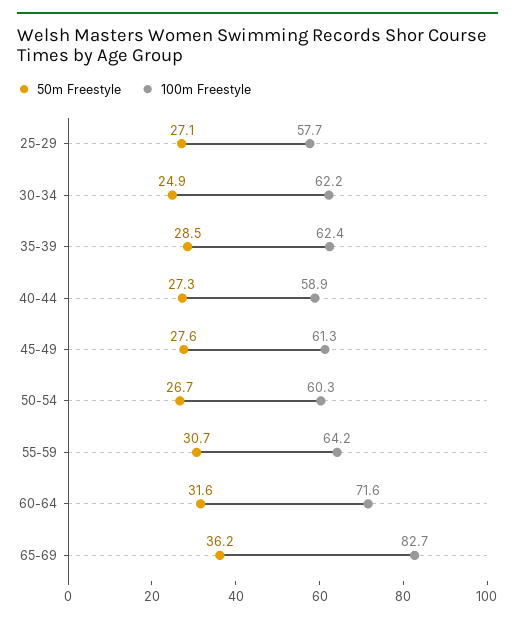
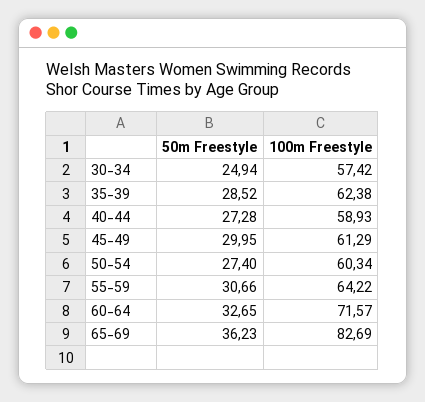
  {
    "50m Freestyle": {
-     "25-29": 27.1,
      "30-34": 24.94,
      "35-39": 28.52,
      "40-44": 27.28,
-     "45-49": 27.6,
+     "45-49": 29.95,
-     "50-54": 26.7,
+     "50-54": 27.4,
      "55-59": 30.66,
-     "60-64": 31.6,
+     "60-64": 32.65,
      "65-69": 36.23
    },
    "100m Freestyle": {
-     "25-29": 57.7,
-     "30-34": 62.2,
+     "30-34": 57.42,
      "35-39": 62.38,
      "40-44": 58.93,
      "45-49": 61.29,
      "50-54": 60.34,
      "55-59": 64.22,
      "60-64": 71.57,
      "65-69": 82.69
    }
  }

